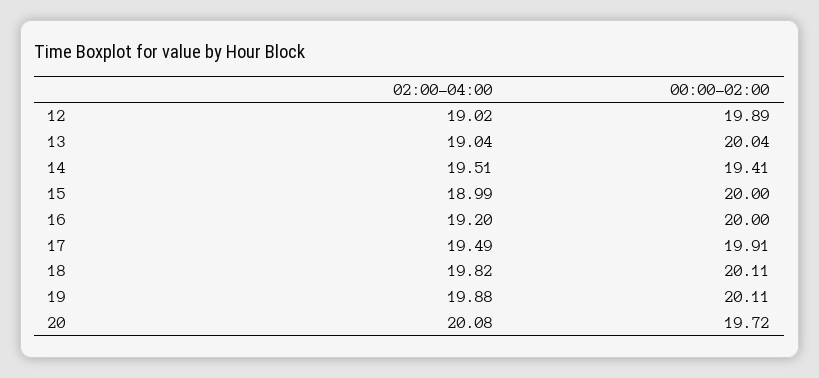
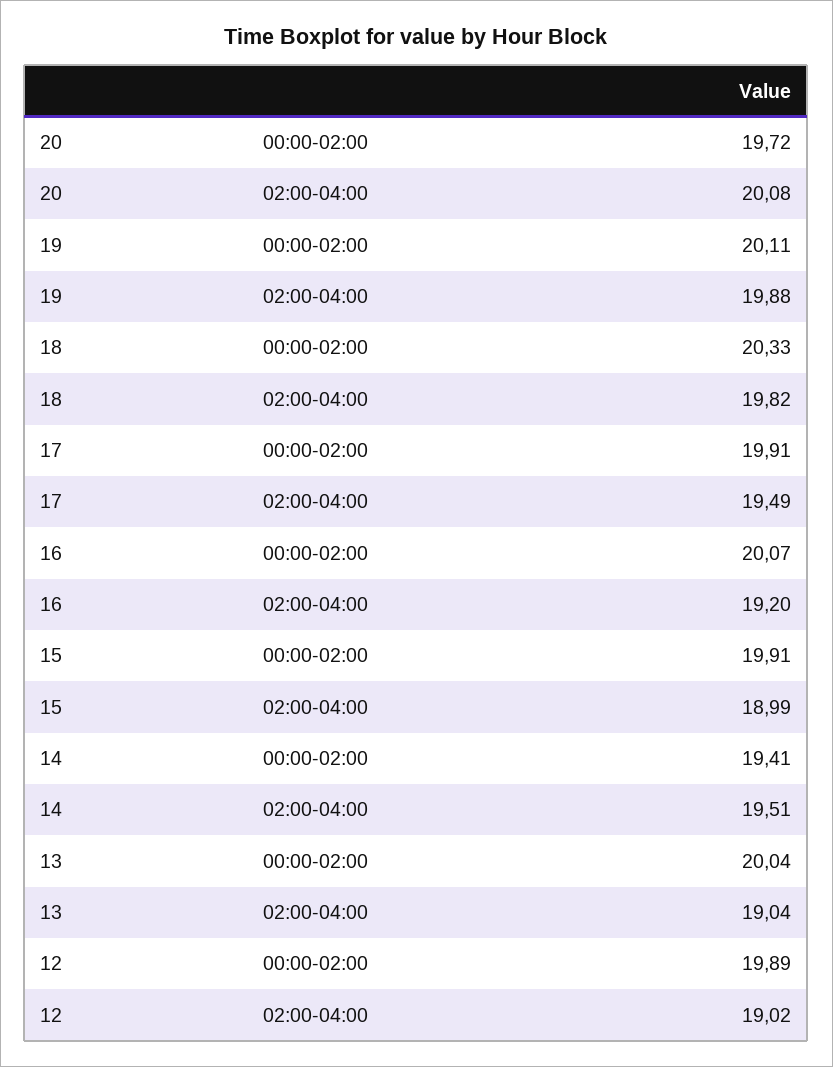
  {
    "02:00-04:00": {
      "12": 19.02,
      "13": 19.04,
      "14": 19.51,
      "15": 18.99,
      "16": 19.2,
      "17": 19.49,
      "18": 19.82,
      "19": 19.88,
      "20": 20.08
    },
    "00:00-02:00": {
      "12": 19.89,
      "13": 20.04,
      "14": 19.41,
-     "15": 20,
+     "15": 19.91,
-     "16": 20,
+     "16": 20.07,
      "17": 19.91,
-     "18": 20.11,
+     "18": 20.33,
      "19": 20.11,
      "20": 19.72
    }
  }

